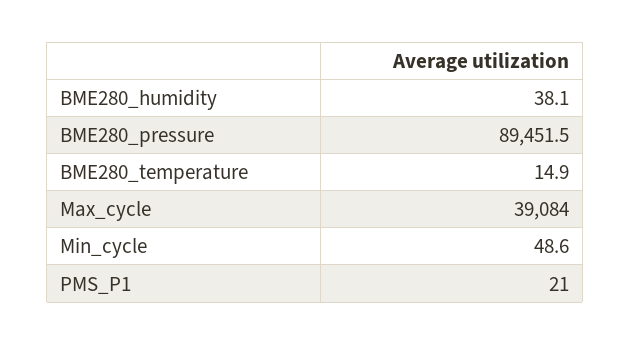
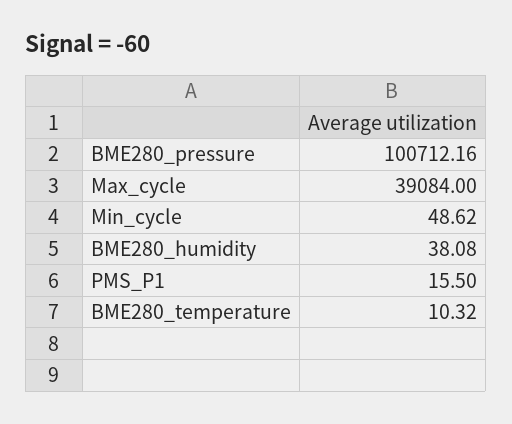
  {
    "BME280_humidity": 38.08,
-   "BME280_pressure": 89451.5,
+   "BME280_pressure": 100712.16,
-   "BME280_temperature": 14.9,
+   "BME280_temperature": 10.32,
    "Max_cycle": 39084,
    "Min_cycle": 48.62,
-   "PMS_P1": 21
+   "PMS_P1": 15.5
  }

